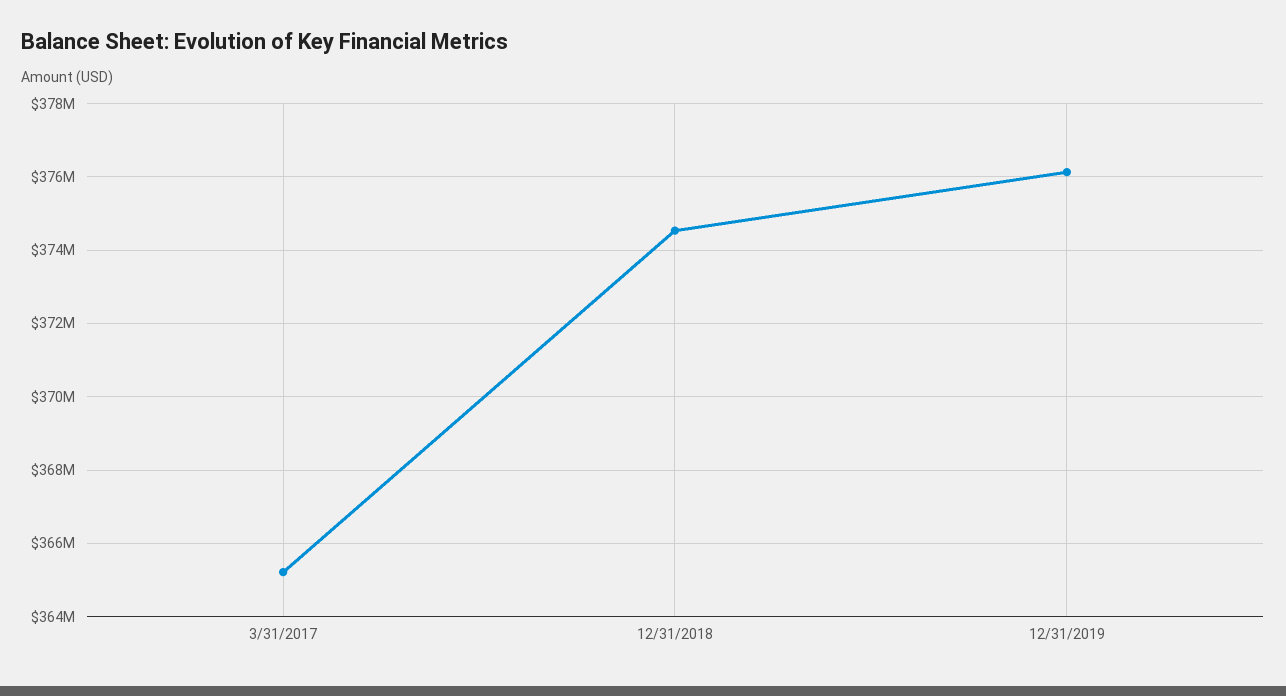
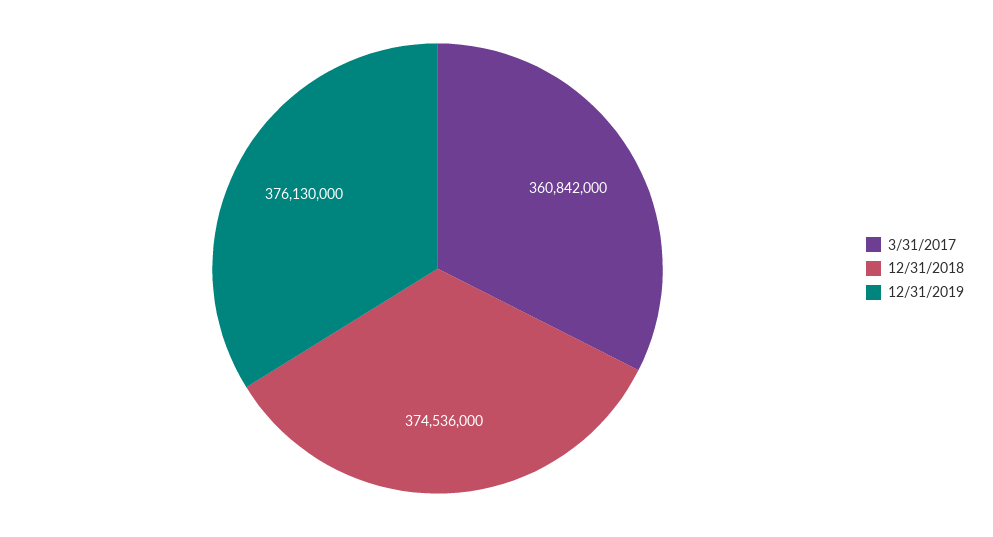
  {
-   "3/31/2017": 365200000,
+   "3/31/2017": 360842000,
    "12/31/2018": 374536000,
    "12/31/2019": 376130000
  }

